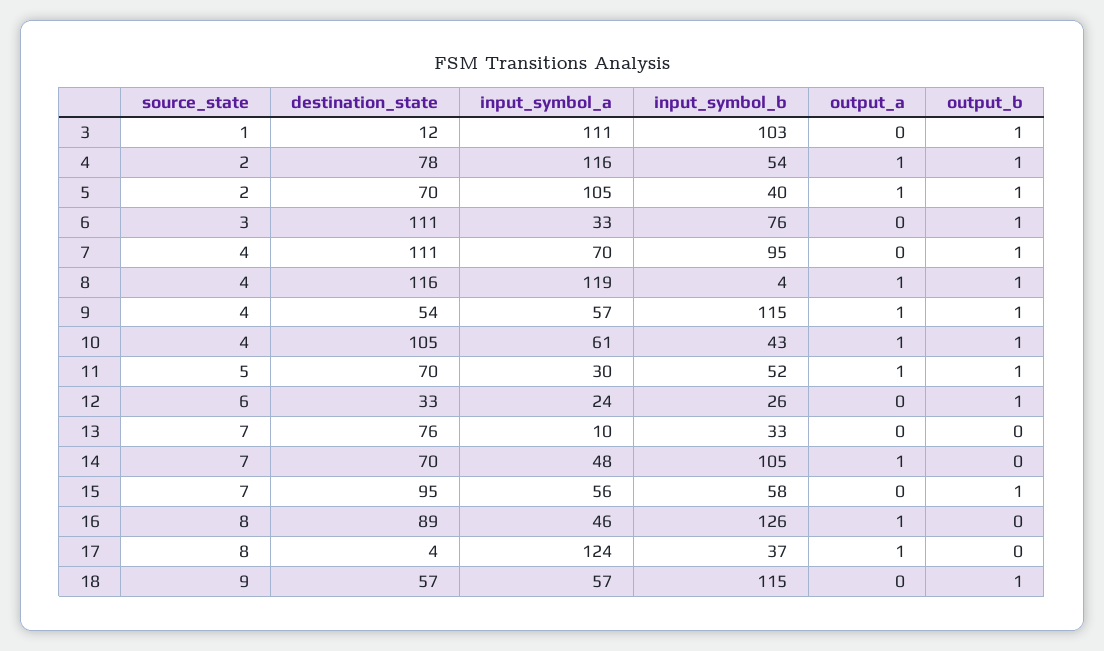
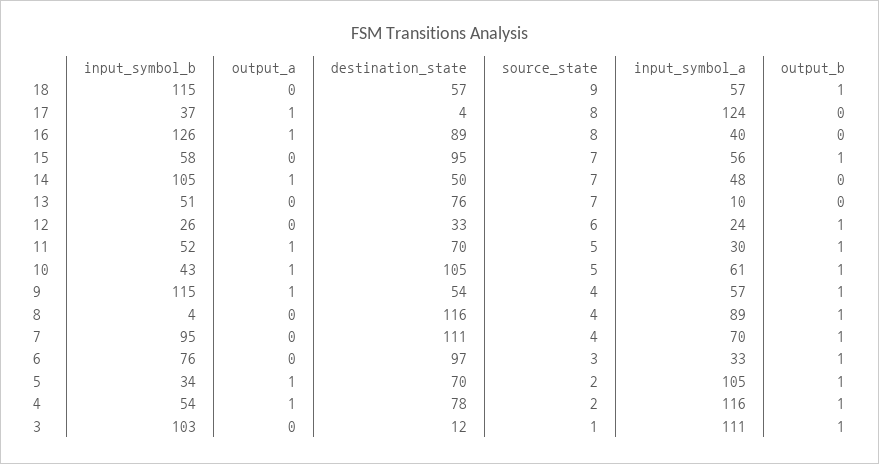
  {
    "source_state": {
      "3": 1,
      "4": 2,
      "5": 2,
      "6": 3,
      "7": 4,
      "8": 4,
      "9": 4,
-     "10": 4,
+     "10": 5,
      "11": 5,
      "12": 6,
      "13": 7,
      "14": 7,
      "15": 7,
      "16": 8,
      "17": 8,
      "18": 9
    },
    "destination_state": {
      "3": 12,
      "4": 78,
      "5": 70,
-     "6": 111,
+     "6": 97,
      "7": 111,
      "8": 116,
      "9": 54,
      "10": 105,
      "11": 70,
      "12": 33,
      "13": 76,
-     "14": 70,
+     "14": 50,
      "15": 95,
      "16": 89,
      "17": 4,
      "18": 57
    },
    "input_symbol_a": {
      "3": 111,
      "4": 116,
      "5": 105,
      "6": 33,
      "7": 70,
-     "8": 119,
+     "8": 89,
      "9": 57,
      "10": 61,
      "11": 30,
      "12": 24,
      "13": 10,
      "14": 48,
      "15": 56,
-     "16": 46,
+     "16": 40,
      "17": 124,
      "18": 57
    },
    "input_symbol_b": {
      "3": 103,
      "4": 54,
-     "5": 40,
+     "5": 34,
      "6": 76,
      "7": 95,
      "8": 4,
      "9": 115,
      "10": 43,
      "11": 52,
      "12": 26,
-     "13": 33,
+     "13": 51,
      "14": 105,
      "15": 58,
      "16": 126,
      "17": 37,
      "18": 115
    },
    "output_a": {
      "3": 0,
      "4": 1,
      "5": 1,
      "6": 0,
      "7": 0,
-     "8": 1,
+     "8": 0,
      "9": 1,
      "10": 1,
      "11": 1,
      "12": 0,
      "13": 0,
      "14": 1,
      "15": 0,
      "16": 1,
      "17": 1,
      "18": 0
    },
    "output_b": {
      "3": 1,
      "4": 1,
      "5": 1,
      "6": 1,
      "7": 1,
      "8": 1,
      "9": 1,
      "10": 1,
      "11": 1,
      "12": 1,
      "13": 0,
      "14": 0,
      "15": 1,
      "16": 0,
      "17": 0,
      "18": 1
    }
  }

